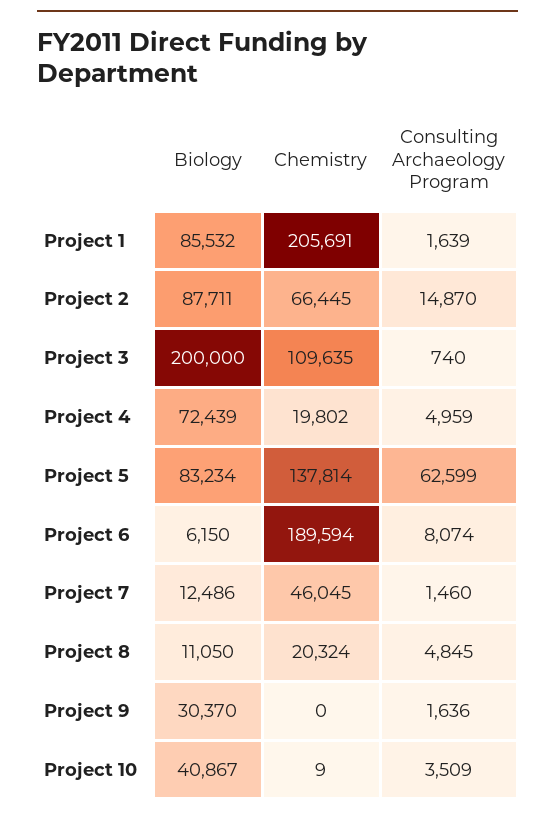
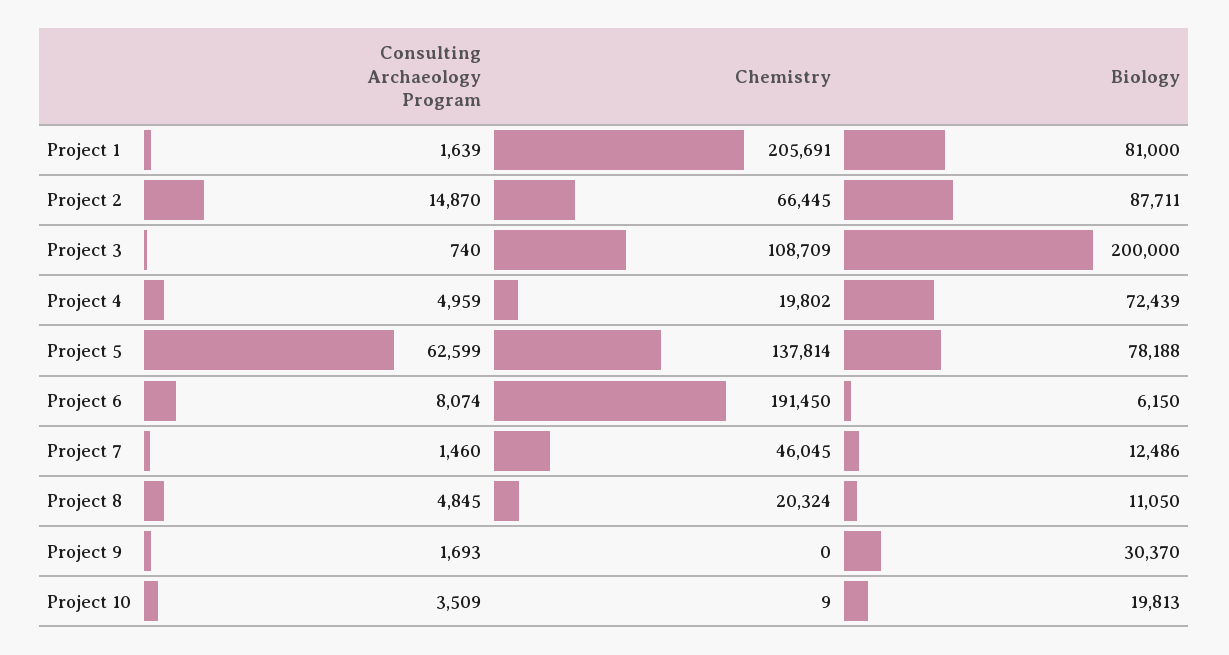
  {
    "Biology": {
-     "Project 1": 85532,
+     "Project 1": 81000,
      "Project 2": 87711,
      "Project 3": 200000,
      "Project 4": 72439,
-     "Project 5": 83234,
+     "Project 5": 78188,
      "Project 6": 6150,
      "Project 7": 12486,
      "Project 8": 11050,
      "Project 9": 30370,
-     "Project 10": 40867
+     "Project 10": 19813
    },
    "Chemistry": {
      "Project 1": 205691,
      "Project 2": 66445,
-     "Project 3": 109635,
+     "Project 3": 108709,
      "Project 4": 19802,
      "Project 5": 137814,
-     "Project 6": 189594,
+     "Project 6": 191450,
      "Project 7": 46045,
      "Project 8": 20324,
      "Project 9": 0,
      "Project 10": 9
    },
    "Consulting Archaeology Program": {
      "Project 1": 1639,
      "Project 2": 14870,
      "Project 3": 740,
      "Project 4": 4959,
      "Project 5": 62599,
      "Project 6": 8074,
      "Project 7": 1460,
      "Project 8": 4845,
-     "Project 9": 1636,
+     "Project 9": 1693,
      "Project 10": 3509
    }
  }

